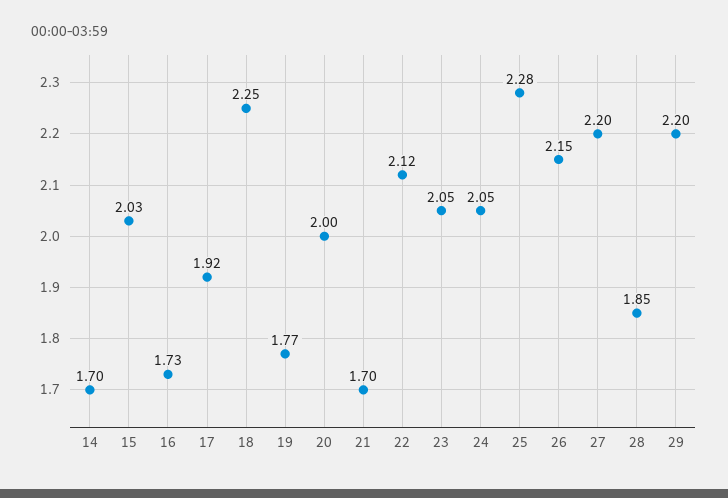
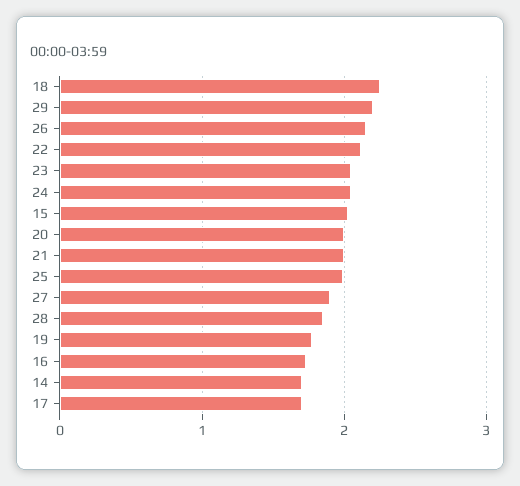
  {
    "14": 1.7,
    "15": 2.03,
    "16": 1.73,
-   "17": 1.92,
+   "17": 1.7,
    "18": 2.25,
    "19": 1.77,
    "20": 2,
-   "21": 1.7,
+   "21": 2,
    "22": 2.12,
    "23": 2.05,
    "24": 2.05,
-   "25": 2.28,
+   "25": 2,
    "26": 2.15,
-   "27": 2.2,
+   "27": 1.9,
    "28": 1.85,
    "29": 2.2
  }

